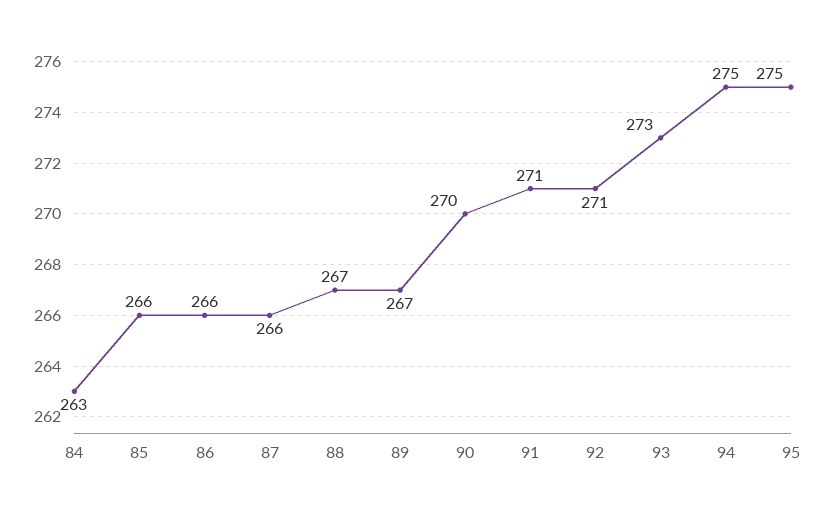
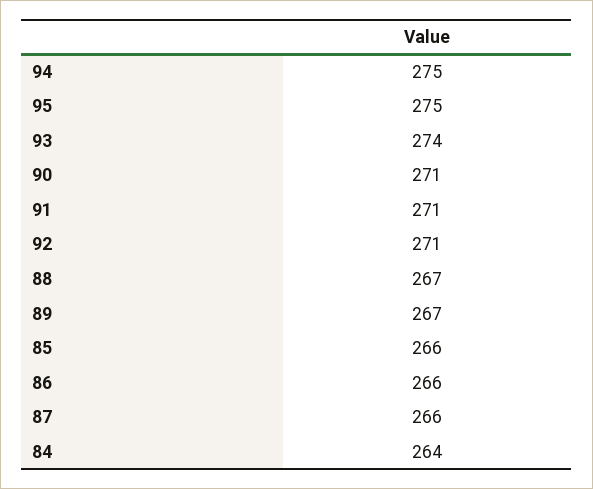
  {
-   "84": 263,
+   "84": 264,
    "85": 266,
    "86": 266,
    "87": 266,
    "88": 267,
    "89": 267,
-   "90": 270,
+   "90": 271,
    "91": 271,
    "92": 271,
-   "93": 273,
+   "93": 274,
    "94": 275,
    "95": 275
  }

